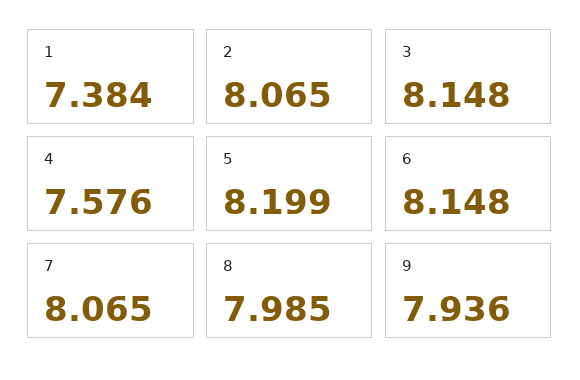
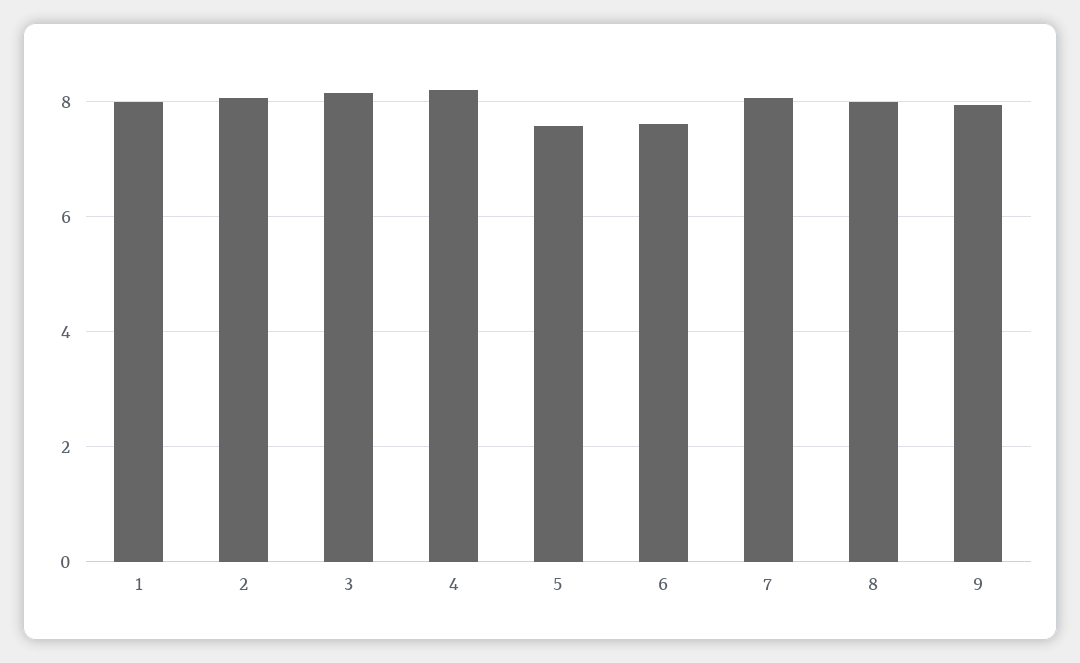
  {
-   "1": 7.384,
+   "1": 8,
    "2": 8.065,
    "3": 8.148,
-   "4": 7.576,
+   "4": 8.2,
-   "5": 8.199,
+   "5": 7.6,
-   "6": 8.148,
+   "6": 7.6,
    "7": 8.065,
    "8": 7.985,
    "9": 7.936
  }

